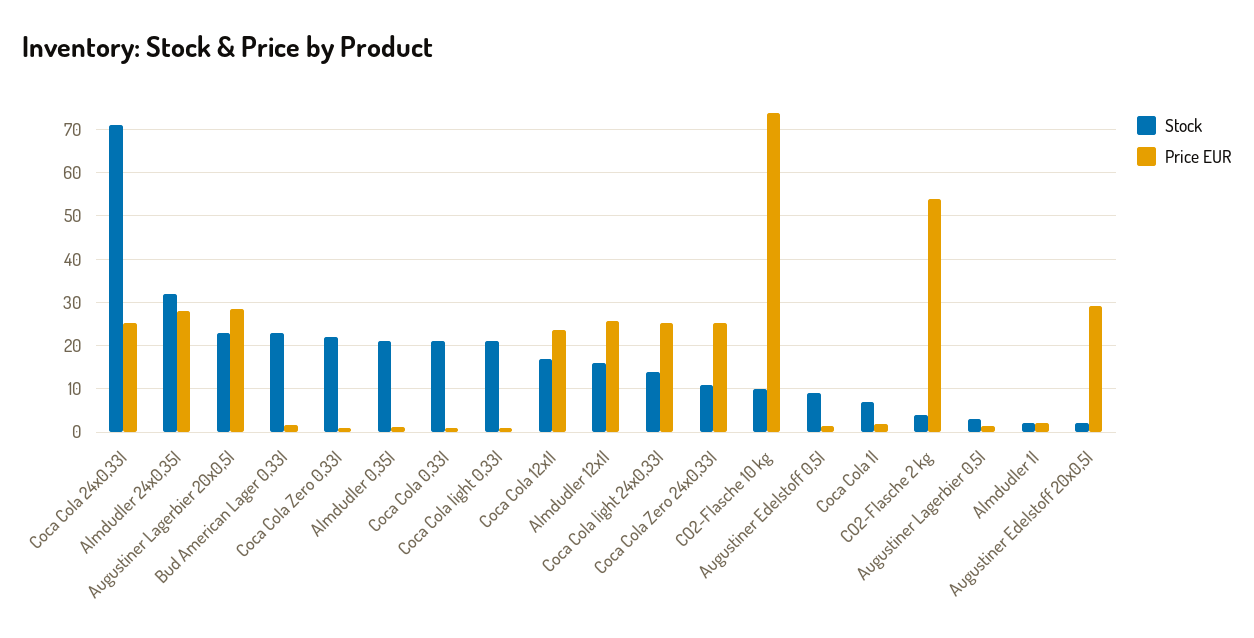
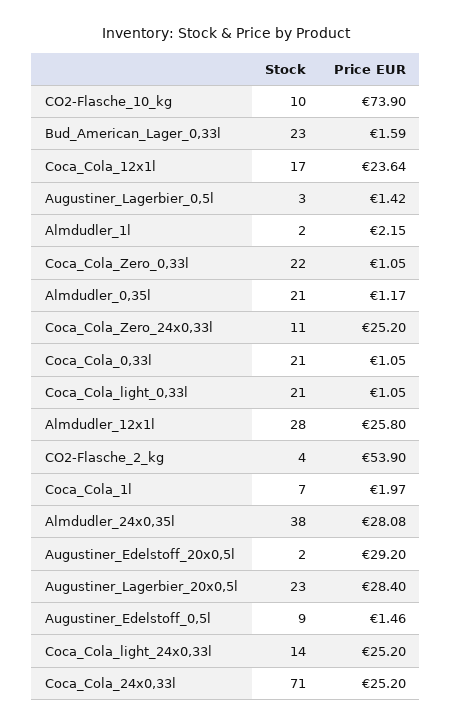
  {
    "Stock": {
      "Coca Cola 24x0,33l": 71,
-     "Almdudler 24x0,35l": 32,
+     "Almdudler 24x0,35l": 38,
      "Augustiner Lagerbier 20x0,5l": 23,
      "Bud American Lager 0,33l": 23,
      "Coca Cola Zero 0,33l": 22,
      "Almdudler 0,35l": 21,
      "Coca Cola 0,33l": 21,
      "Coca Cola light 0,33l": 21,
      "Coca Cola 12x1l": 17,
-     "Almdudler 12x1l": 16,
+     "Almdudler 12x1l": 28,
      "Coca Cola light 24x0,33l": 14,
      "Coca Cola Zero 24x0,33l": 11,
      "CO2-Flasche 10 kg": 10,
      "Augustiner Edelstoff 0,5l": 9,
      "Coca Cola 1l": 7,
      "CO2-Flasche 2 kg": 4,
      "Augustiner Lagerbier 0,5l": 3,
      "Almdudler 1l": 2,
      "Augustiner Edelstoff 20x0,5l": 2
    },
    "Price EUR": {
      "Coca Cola 24x0,33l": 25.2,
      "Almdudler 24x0,35l": 28.08,
      "Augustiner Lagerbier 20x0,5l": 28.4,
      "Bud American Lager 0,33l": 1.59,
      "Coca Cola Zero 0,33l": 1.05,
      "Almdudler 0,35l": 1.17,
      "Coca Cola 0,33l": 1.05,
      "Coca Cola light 0,33l": 1.05,
      "Coca Cola 12x1l": 23.64,
      "Almdudler 12x1l": 25.8,
      "Coca Cola light 24x0,33l": 25.2,
      "Coca Cola Zero 24x0,33l": 25.2,
      "CO2-Flasche 10 kg": 73.9,
      "Augustiner Edelstoff 0,5l": 1.46,
      "Coca Cola 1l": 1.97,
      "CO2-Flasche 2 kg": 53.9,
      "Augustiner Lagerbier 0,5l": 1.42,
      "Almdudler 1l": 2.15,
      "Augustiner Edelstoff 20x0,5l": 29.2
    }
  }

